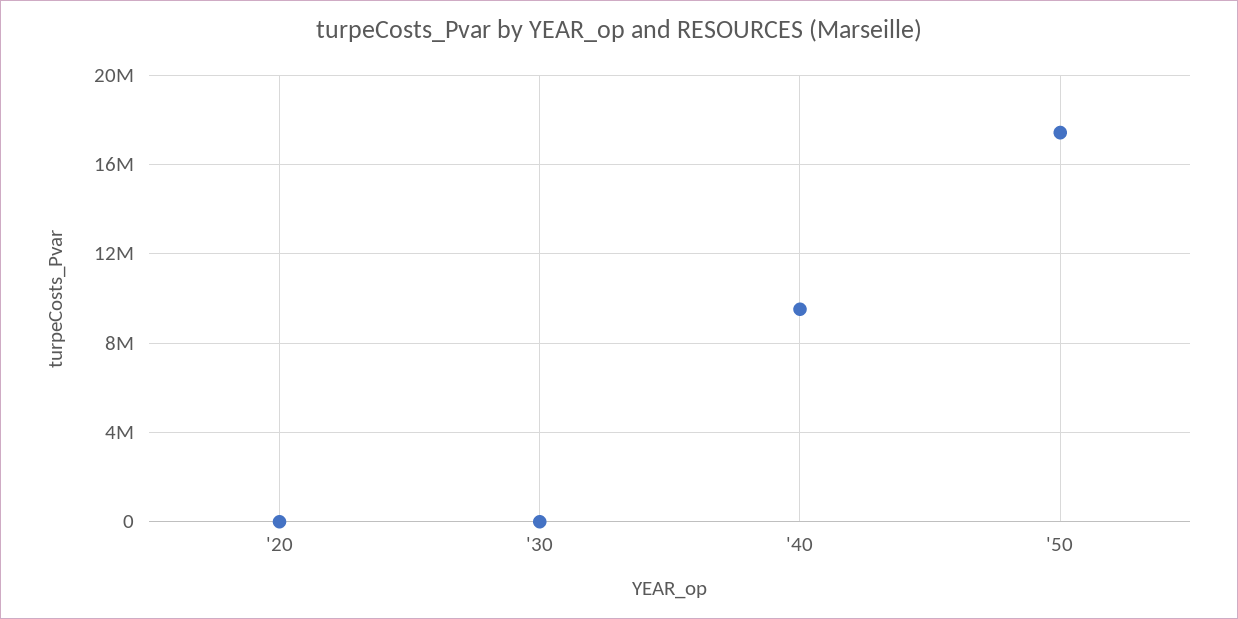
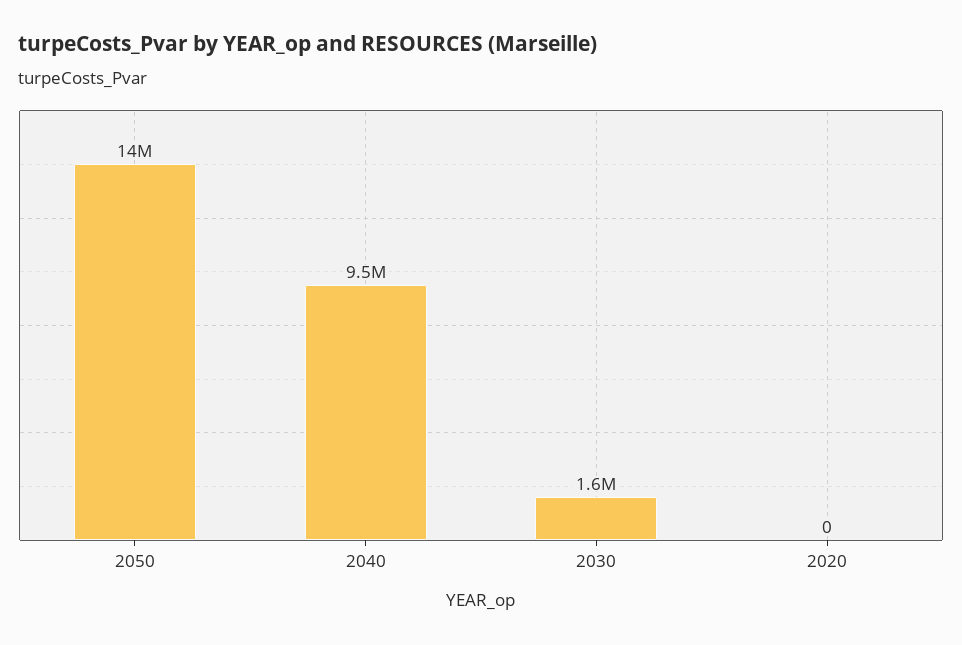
  {
    "'20": 0,
-   "'30": 0,
+   "'30": 1600000,
    "'40": 9500000,
-   "'50": 17500000
+   "'50": 14000000
  }

